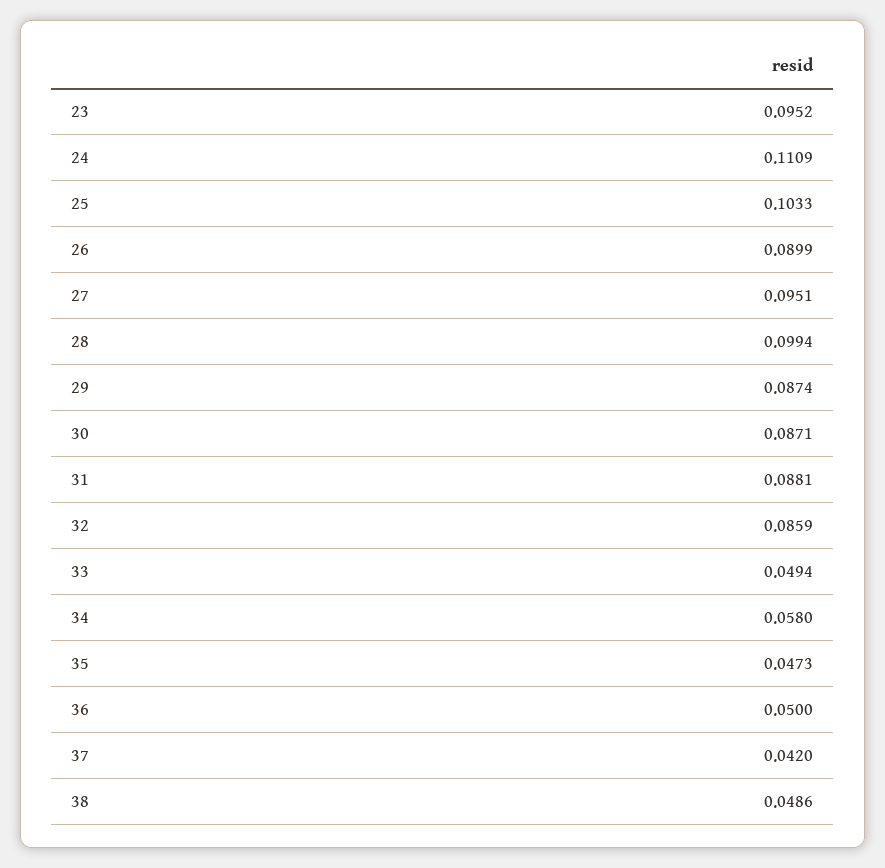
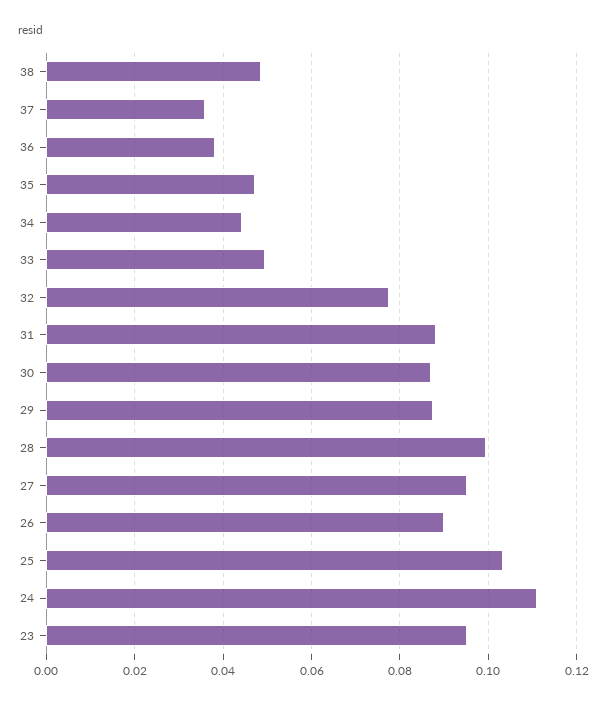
  {
    "23": 0.0952,
    "24": 0.1109,
    "25": 0.1033,
    "26": 0.0899,
    "27": 0.0951,
    "28": 0.0994,
    "29": 0.0874,
    "30": 0.0871,
    "31": 0.0881,
-   "32": 0.0859,
+   "32": 0.078,
    "33": 0.0494,
-   "34": 0.058,
+   "34": 0.044,
    "35": 0.0473,
-   "36": 0.05,
+   "36": 0.038,
-   "37": 0.042,
+   "37": 0.036,
    "38": 0.0486
  }

